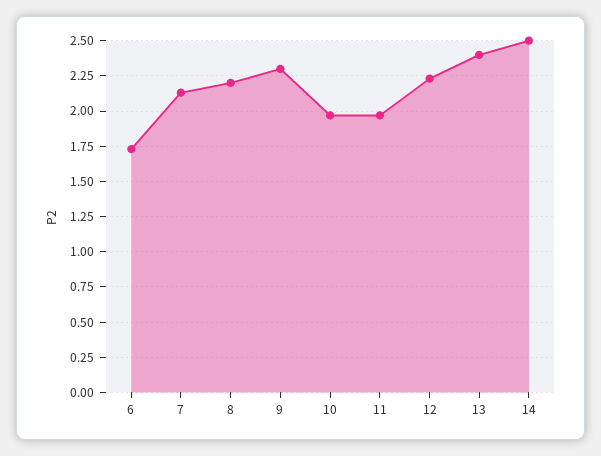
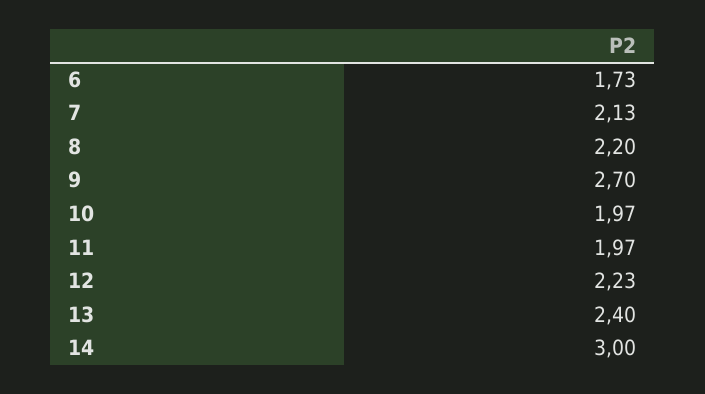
  {
    "6": 1.73,
    "7": 2.13,
    "8": 2.2,
-   "9": 2.3,
+   "9": 2.7,
    "10": 1.97,
    "11": 1.97,
    "12": 2.23,
    "13": 2.4,
-   "14": 2.5
+   "14": 3
  }

